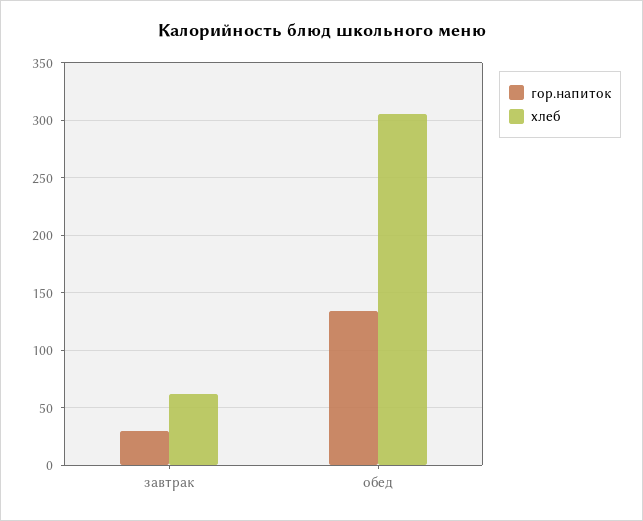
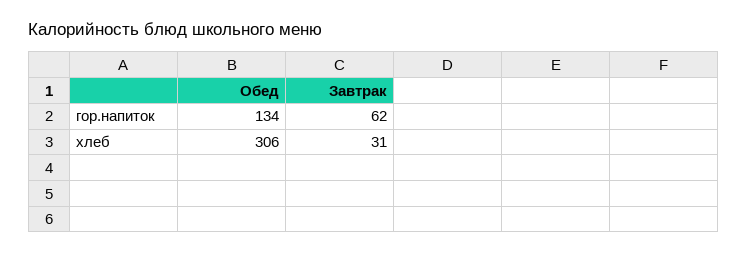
  {
    "гор.напиток": {
-     "завтрак": 30,
+     "завтрак": 62,
      "обед": 134
    },
    "хлеб": {
-     "завтрак": 60,
+     "завтрак": 31,
      "обед": 306
    }
  }

